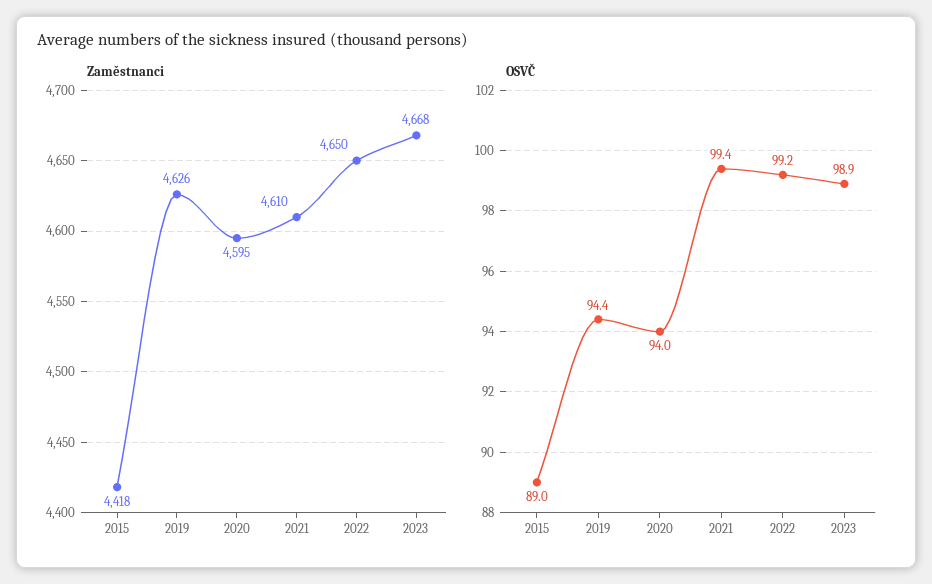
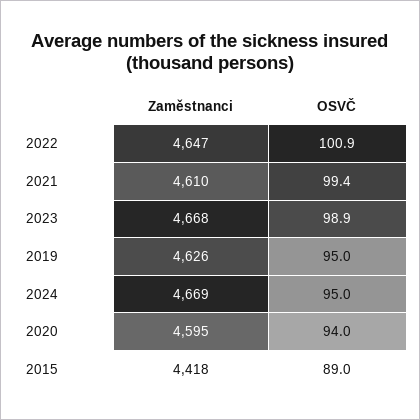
  {
    "Zaměstnanci": {
      "2015": 4418,
      "2019": 4626,
      "2020": 4595,
      "2021": 4610,
-     "2022": 4650,
+     "2022": 4647,
-     "2023": 4668
+     "2023": 4668,
+     "2024": 4669
    },
    "OSVČ": {
      "2015": 89,
-     "2019": 94.4,
+     "2019": 95,
      "2020": 94,
      "2021": 99.4,
-     "2022": 99.2,
+     "2022": 100.9,
-     "2023": 98.9
+     "2023": 98.9,
+     "2024": 95
    }
  }

